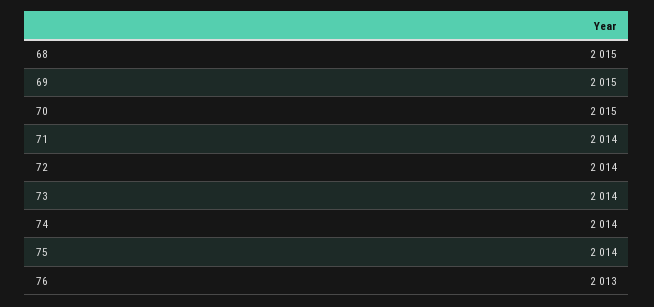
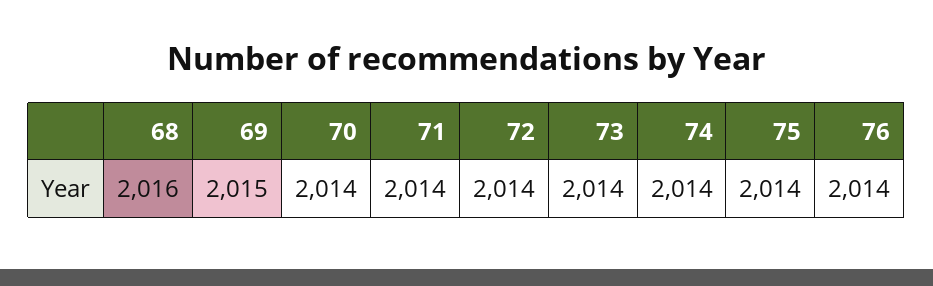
  {
-   "68": 2015,
+   "68": 2016,
    "69": 2015,
-   "70": 2015,
+   "70": 2014,
    "71": 2014,
    "72": 2014,
    "73": 2014,
    "74": 2014,
    "75": 2014,
-   "76": 2013
+   "76": 2014
  }

